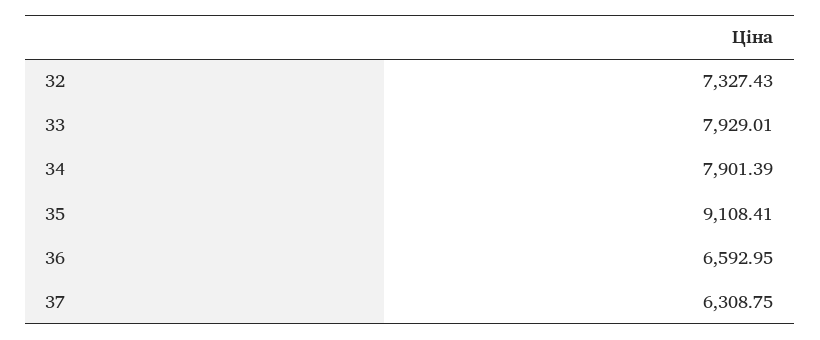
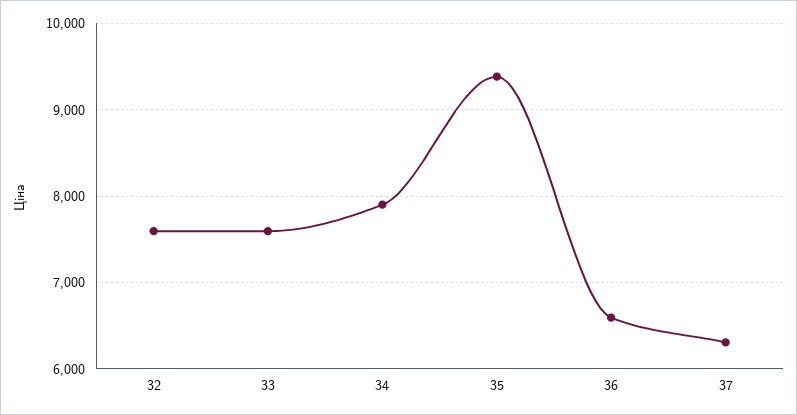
  {
-   "32": 7327.43,
+   "32": 7600,
-   "33": 7929.01,
+   "33": 7600,
    "34": 7901.39,
-   "35": 9108.41,
+   "35": 9400,
    "36": 6592.95,
    "37": 6308.75
  }

